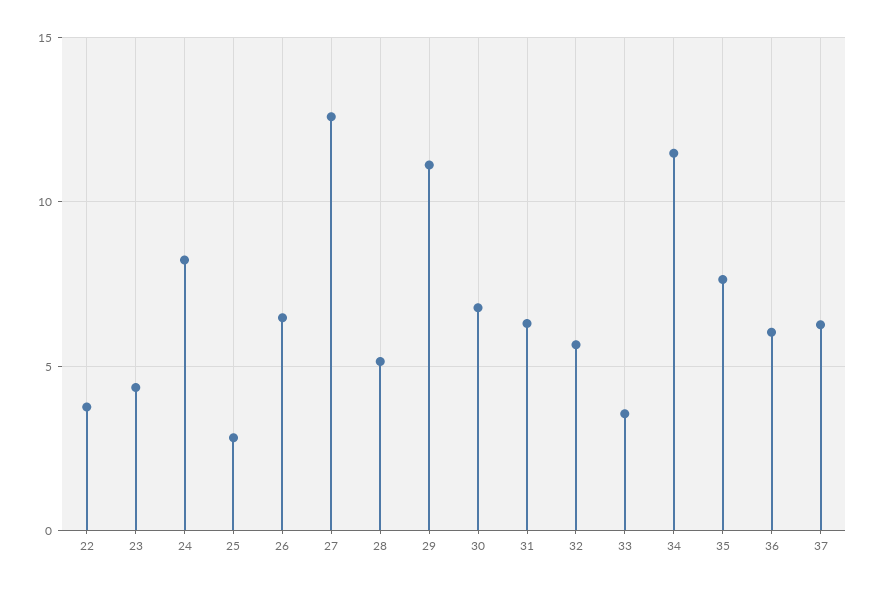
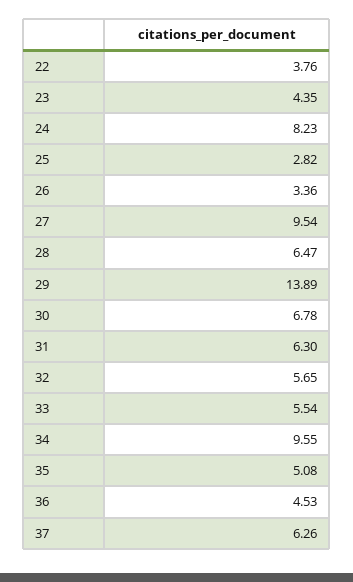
  {
    "22": 3.76,
    "23": 4.35,
    "24": 8.23,
    "25": 2.82,
-   "26": 6.5,
+   "26": 3.36,
-   "27": 12.5,
+   "27": 9.54,
-   "28": 5,
+   "28": 6.47,
-   "29": 11,
+   "29": 13.89,
    "30": 6.78,
    "31": 6.3,
    "32": 5.65,
-   "33": 3.5,
+   "33": 5.54,
-   "34": 11.5,
+   "34": 9.55,
-   "35": 7.5,
+   "35": 5.08,
-   "36": 6,
+   "36": 4.53,
    "37": 6.26
  }

